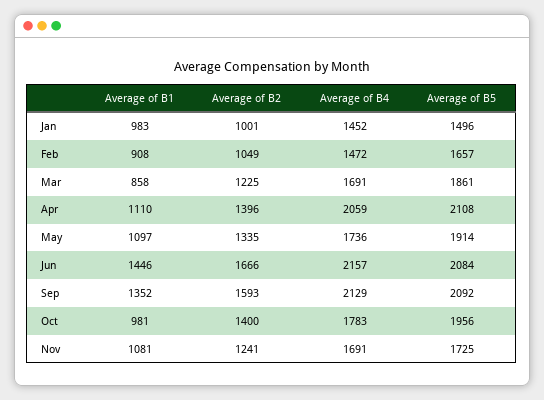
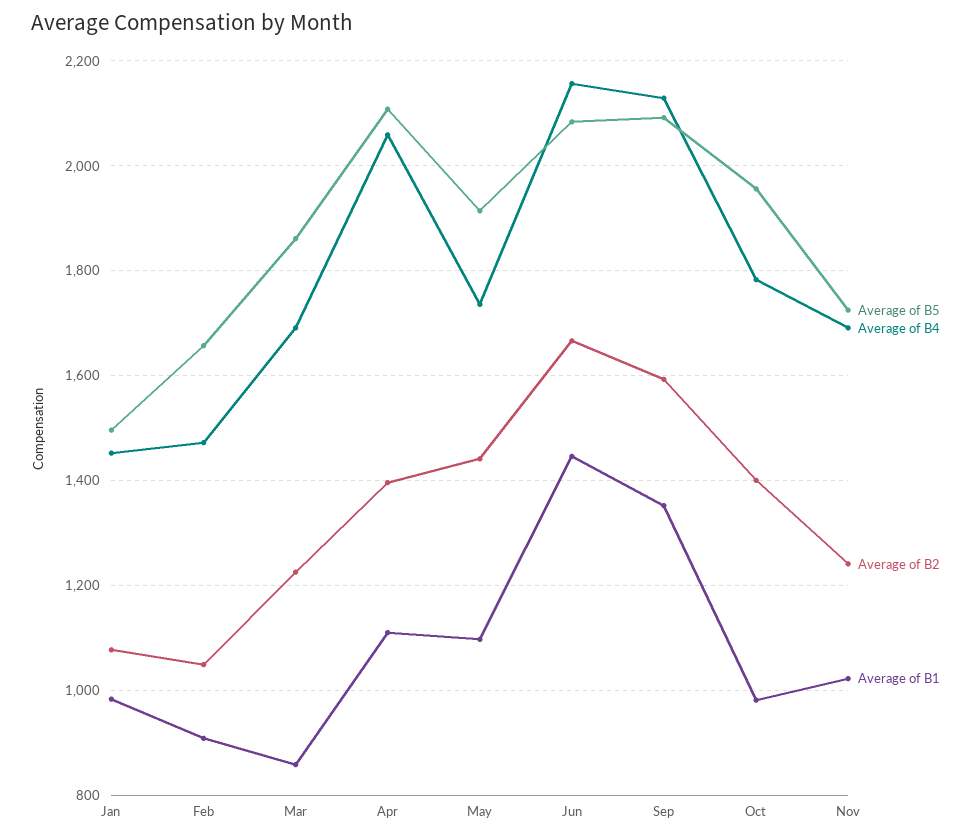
  {
    "Average of B1": {
      "Jan": 983,
      "Feb": 908,
      "Mar": 858,
      "Apr": 1110,
      "May": 1097,
      "Jun": 1446,
      "Sep": 1352,
      "Oct": 981,
-     "Nov": 1081
+     "Nov": 1020
    },
    "Average of B2": {
-     "Jan": 1001,
+     "Jan": 1080,
      "Feb": 1049,
      "Mar": 1225,
      "Apr": 1396,
-     "May": 1335,
+     "May": 1440,
      "Jun": 1666,
      "Sep": 1593,
      "Oct": 1400,
      "Nov": 1241
    },
    "Average of B4": {
      "Jan": 1452,
      "Feb": 1472,
      "Mar": 1691,
      "Apr": 2059,
      "May": 1736,
      "Jun": 2157,
      "Sep": 2129,
      "Oct": 1783,
      "Nov": 1691
    },
    "Average of B5": {
      "Jan": 1496,
      "Feb": 1657,
      "Mar": 1861,
      "Apr": 2108,
      "May": 1914,
      "Jun": 2084,
      "Sep": 2092,
      "Oct": 1956,
      "Nov": 1725
    }
  }

